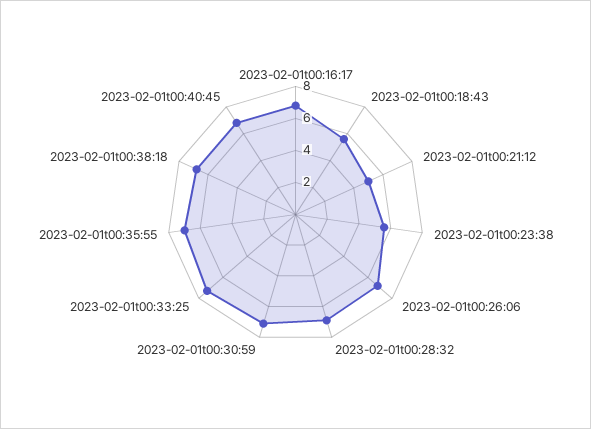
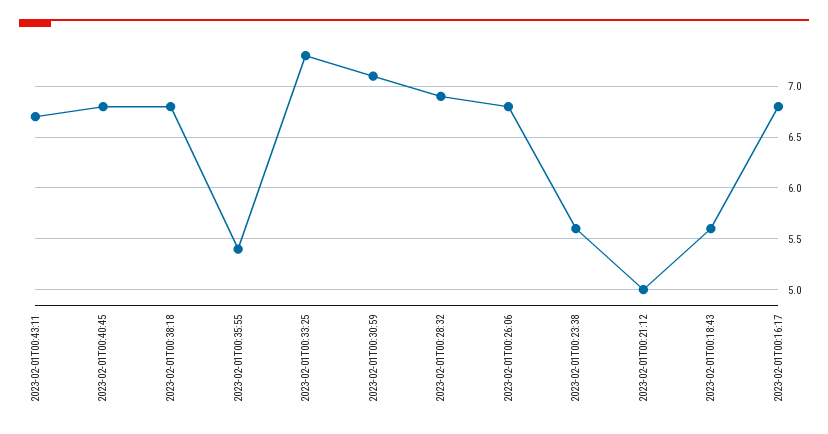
  {
    "2023-02-01t00:16:17": 6.8,
    "2023-02-01t00:18:43": 5.6,
    "2023-02-01t00:21:12": 5,
    "2023-02-01t00:23:38": 5.6,
    "2023-02-01t00:26:06": 6.8,
    "2023-02-01t00:28:32": 6.9,
    "2023-02-01t00:30:59": 7.1,
    "2023-02-01t00:33:25": 7.3,
-   "2023-02-01t00:35:55": 7,
+   "2023-02-01t00:35:55": 5.4,
    "2023-02-01t00:38:18": 6.8,
-   "2023-02-01t00:40:45": 6.8
+   "2023-02-01t00:40:45": 6.8,
+   "2023-02-01T00:43:11": 6.7
  }

